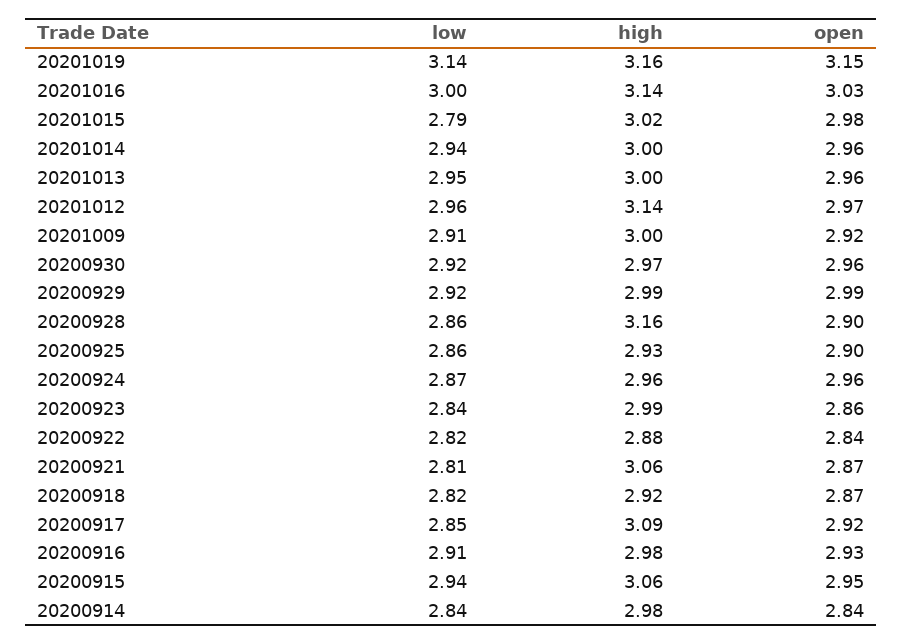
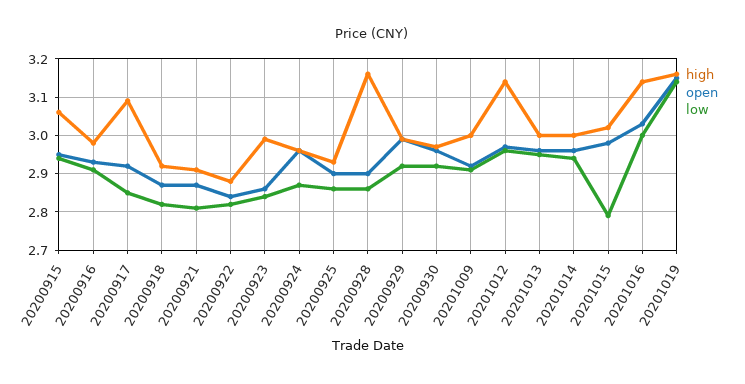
  {
    "low": {
      "20201019": 3.14,
      "20201016": 3,
      "20201015": 2.79,
      "20201014": 2.94,
      "20201013": 2.95,
      "20201012": 2.96,
      "20201009": 2.91,
      "20200930": 2.92,
      "20200929": 2.92,
      "20200928": 2.86,
      "20200925": 2.86,
      "20200924": 2.87,
      "20200923": 2.84,
      "20200922": 2.82,
      "20200921": 2.81,
      "20200918": 2.82,
      "20200917": 2.85,
      "20200916": 2.91,
-     "20200915": 2.94,
+     "20200915": 2.94
-     "20200914": 2.84
    },
    "high": {
      "20201019": 3.16,
      "20201016": 3.14,
      "20201015": 3.02,
      "20201014": 3,
      "20201013": 3,
      "20201012": 3.14,
      "20201009": 3,
      "20200930": 2.97,
      "20200929": 2.99,
      "20200928": 3.16,
      "20200925": 2.93,
      "20200924": 2.96,
      "20200923": 2.99,
      "20200922": 2.88,
-     "20200921": 3.06,
+     "20200921": 2.9,
      "20200918": 2.92,
      "20200917": 3.09,
      "20200916": 2.98,
-     "20200915": 3.06,
+     "20200915": 3.06
-     "20200914": 2.98
    },
    "open": {
      "20201019": 3.15,
      "20201016": 3.03,
      "20201015": 2.98,
      "20201014": 2.96,
      "20201013": 2.96,
      "20201012": 2.97,
      "20201009": 2.92,
      "20200930": 2.96,
      "20200929": 2.99,
      "20200928": 2.9,
      "20200925": 2.9,
      "20200924": 2.96,
      "20200923": 2.86,
      "20200922": 2.84,
      "20200921": 2.87,
      "20200918": 2.87,
      "20200917": 2.92,
      "20200916": 2.93,
-     "20200915": 2.95,
+     "20200915": 2.95
-     "20200914": 2.84
    }
  }

